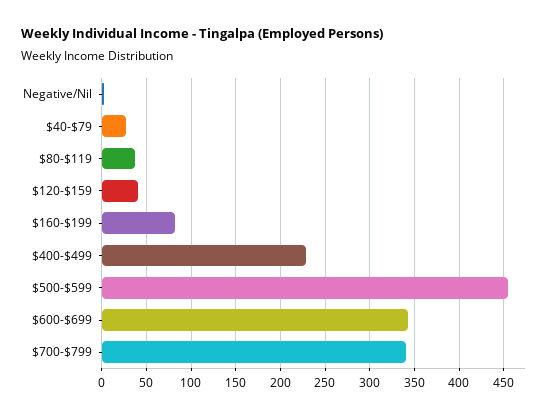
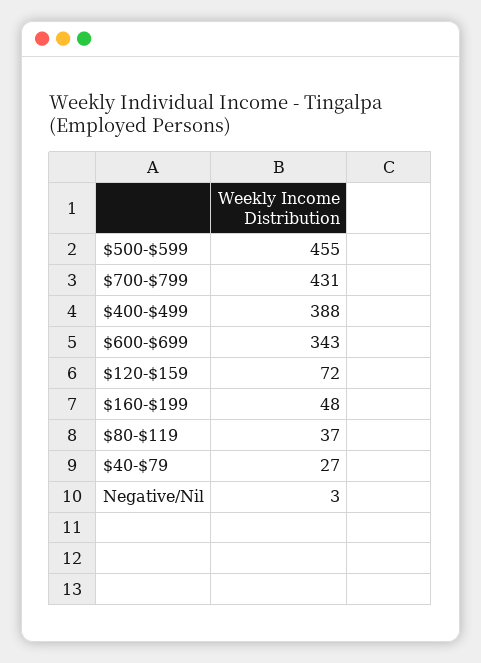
  {
    "Negative/Nil": 3,
    "$40-$79": 27,
    "$80-$119": 37,
-   "$120-$159": 40,
+   "$120-$159": 72,
-   "$160-$199": 80,
+   "$160-$199": 48,
-   "$400-$499": 230,
+   "$400-$499": 388,
    "$500-$599": 455,
    "$600-$699": 343,
-   "$700-$799": 340
+   "$700-$799": 431
  }

